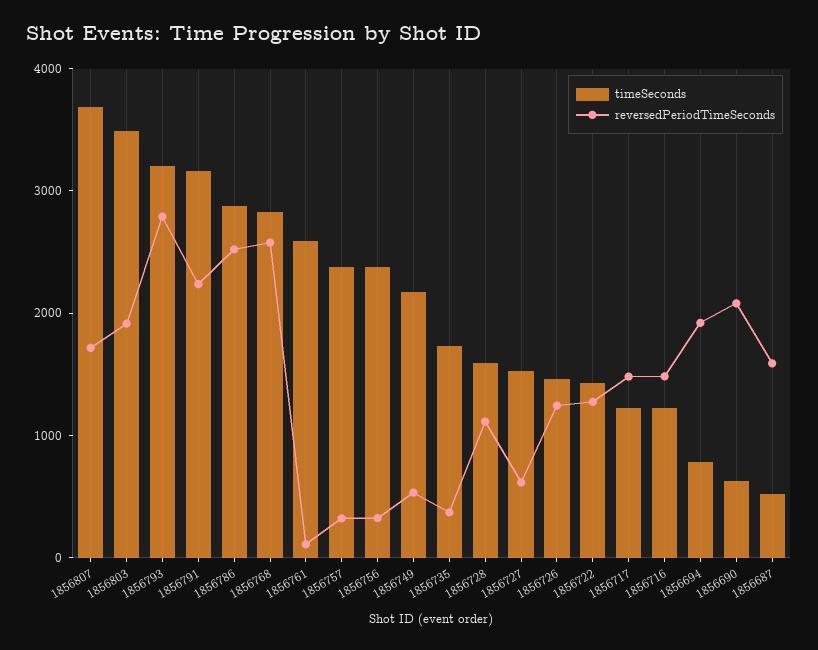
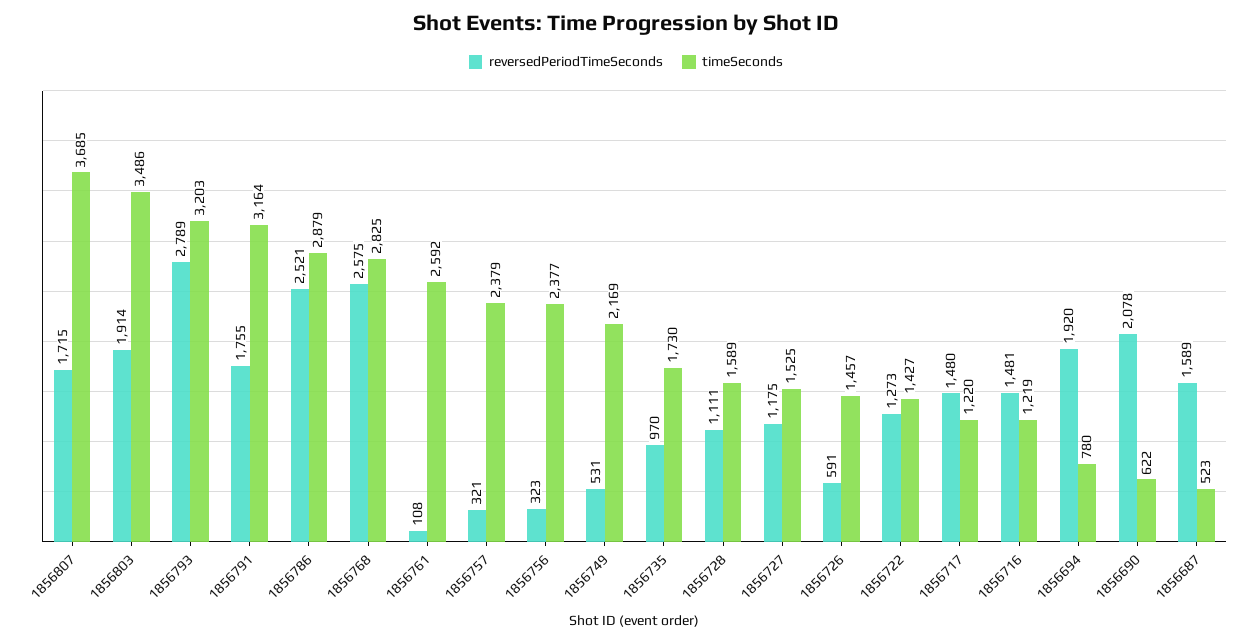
  {
    "timeSeconds": {
      "1856807": 3685,
      "1856803": 3486,
      "1856793": 3203,
      "1856791": 3164,
      "1856786": 2879,
      "1856768": 2825,
      "1856761": 2592,
      "1856757": 2379,
      "1856756": 2377,
      "1856749": 2169,
      "1856735": 1730,
      "1856728": 1589,
      "1856727": 1525,
      "1856726": 1457,
      "1856722": 1427,
      "1856717": 1220,
      "1856716": 1219,
      "1856694": 780,
      "1856690": 622,
      "1856687": 523
    },
    "reversedPeriodTimeSeconds": {
      "1856807": 1715,
      "1856803": 1914,
      "1856793": 2789,
-     "1856791": 2200,
+     "1856791": 1755,
      "1856786": 2521,
      "1856768": 2575,
      "1856761": 108,
      "1856757": 321,
      "1856756": 323,
      "1856749": 531,
-     "1856735": 400,
+     "1856735": 970,
      "1856728": 1111,
-     "1856727": 600,
+     "1856727": 1175,
-     "1856726": 1200,
+     "1856726": 591,
      "1856722": 1273,
      "1856717": 1480,
      "1856716": 1481,
      "1856694": 1920,
      "1856690": 2078,
      "1856687": 1589
    }
  }

